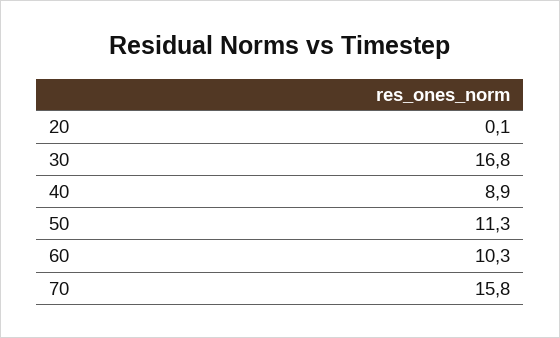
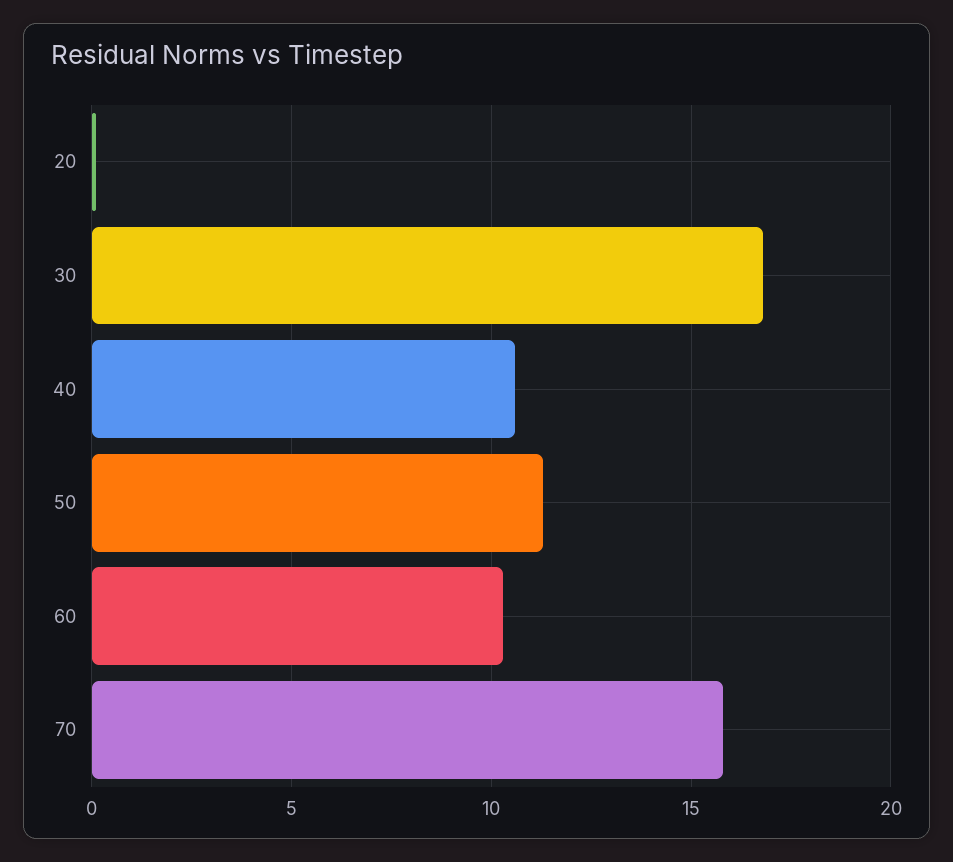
  {
    "20": 0.1,
    "30": 16.8,
-   "40": 8.9,
+   "40": 10.5,
    "50": 11.3,
    "60": 10.3,
    "70": 15.8
  }

